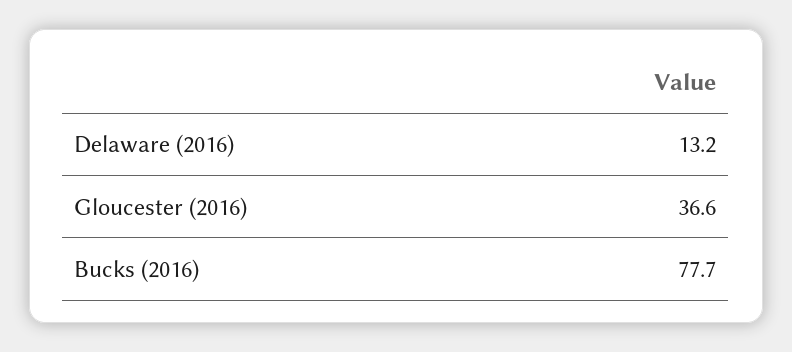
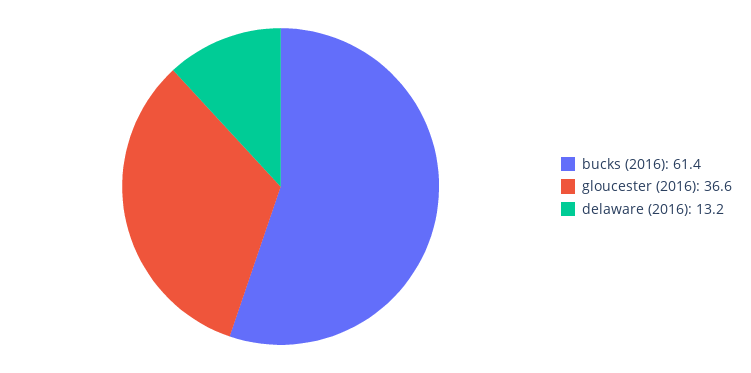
  {
    "Delaware (2016)": 13.2,
    "Gloucester (2016)": 36.6,
-   "Bucks (2016)": 77.7
+   "Bucks (2016)": 61.4
  }

